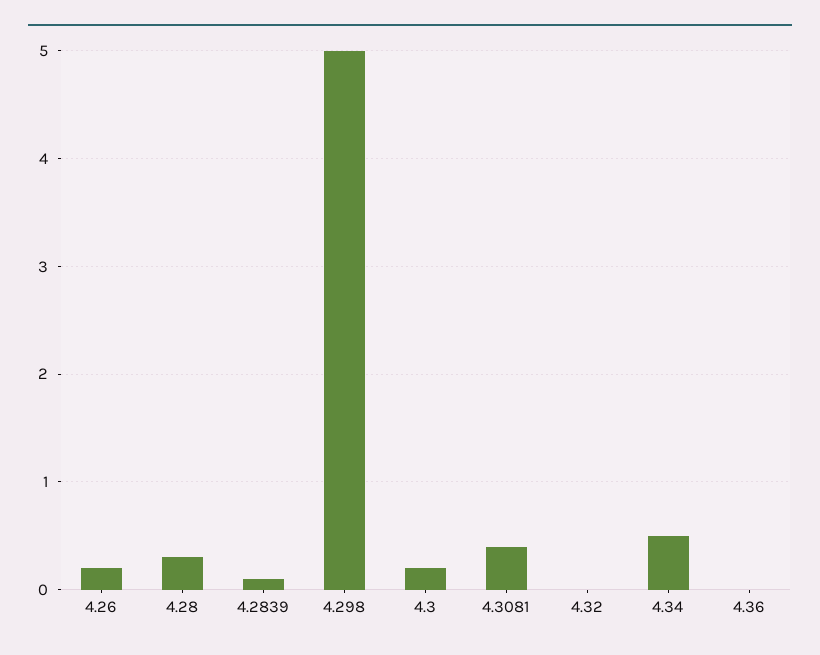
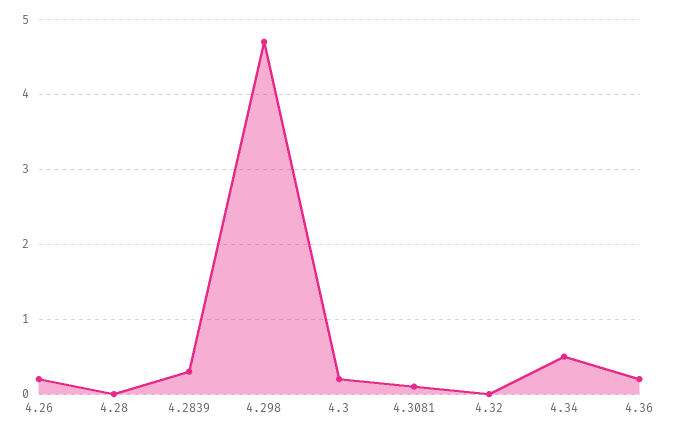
  {
    "4.26": 0.2,
-   "4.28": 0.3,
+   "4.28": 0,
-   "4.2839": 0.1,
+   "4.2839": 0.3,
-   "4.298": 5,
+   "4.298": 4.7,
    "4.3": 0.2,
-   "4.3081": 0.4,
+   "4.3081": 0.1,
    "4.32": 0,
    "4.34": 0.5,
-   "4.36": 0
+   "4.36": 0.2
  }

